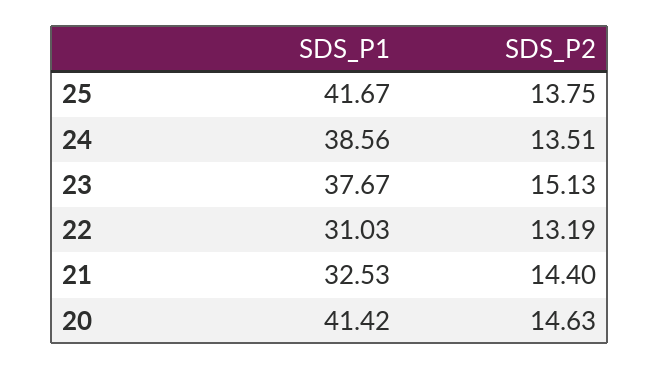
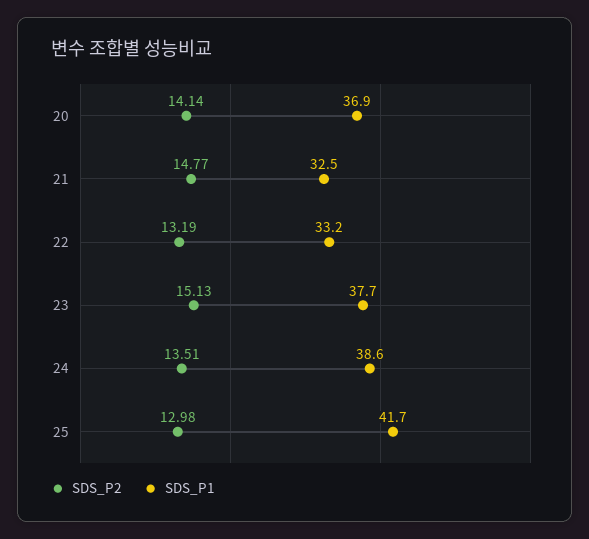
  {
    "SDS_P1": {
      "25": 41.67,
      "24": 38.56,
      "23": 37.67,
-     "22": 31.03,
+     "22": 33.2,
      "21": 32.53,
-     "20": 41.42
+     "20": 36.9
    },
    "SDS_P2": {
-     "25": 13.75,
+     "25": 12.98,
      "24": 13.51,
      "23": 15.13,
      "22": 13.19,
-     "21": 14.4,
+     "21": 14.77,
-     "20": 14.63
+     "20": 14.14
    }
  }

